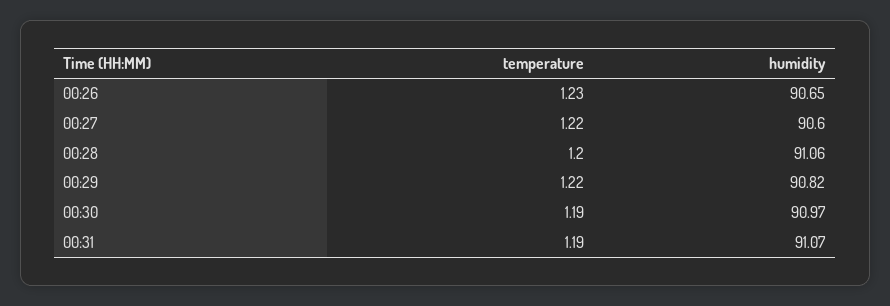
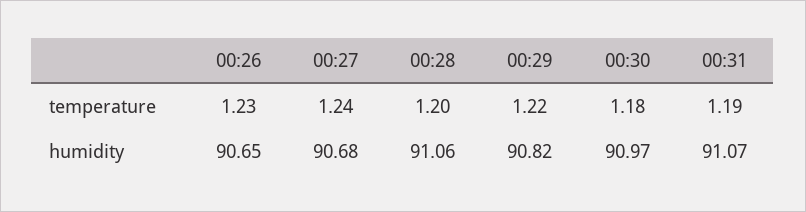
  {
    "temperature": {
      "00:26": 1.23,
-     "00:27": 1.22,
+     "00:27": 1.24,
      "00:28": 1.2,
      "00:29": 1.22,
-     "00:30": 1.19,
+     "00:30": 1.18,
      "00:31": 1.19
    },
    "humidity": {
      "00:26": 90.65,
-     "00:27": 90.6,
+     "00:27": 90.68,
      "00:28": 91.06,
      "00:29": 90.82,
      "00:30": 90.97,
      "00:31": 91.07
    }
  }

